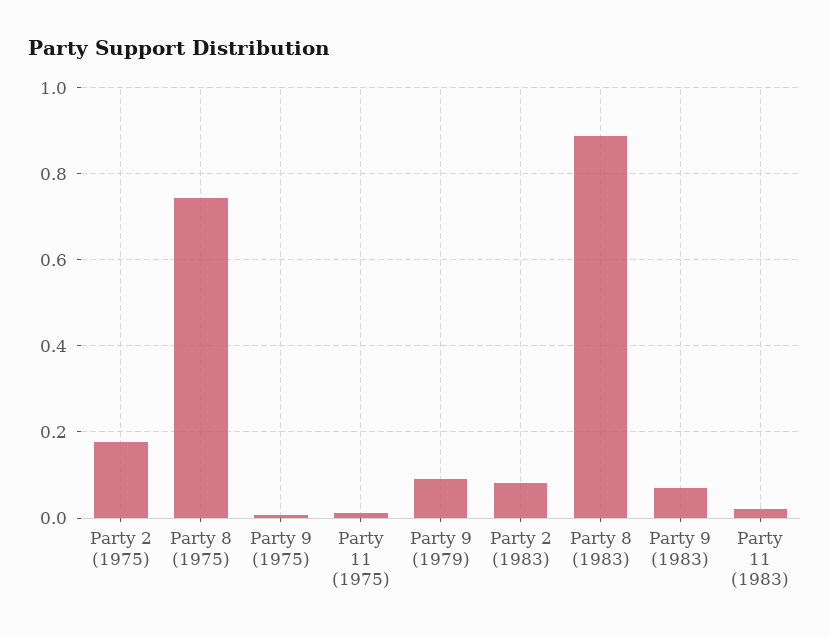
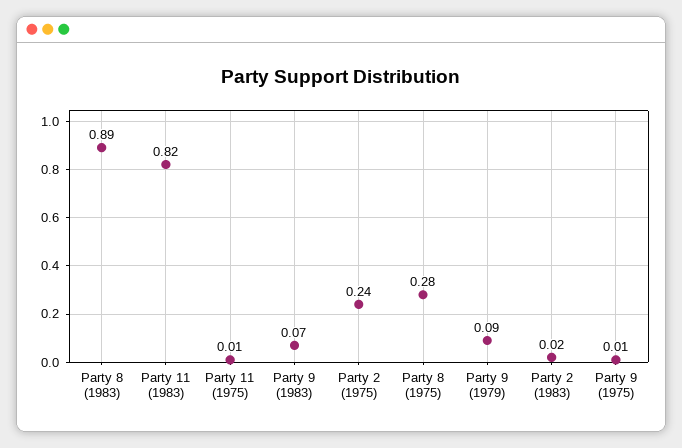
  {
-   "Party 2 (1975)": 0.18,
+   "Party 2 (1975)": 0.24,
-   "Party 8 (1975)": 0.74,
+   "Party 8 (1975)": 0.28,
    "Party 9 (1975)": 0.01,
    "Party 11 (1975)": 0.01,
    "Party 9 (1979)": 0.09,
-   "Party 2 (1983)": 0.08,
+   "Party 2 (1983)": 0.02,
    "Party 8 (1983)": 0.89,
    "Party 9 (1983)": 0.07,
-   "Party 11 (1983)": 0.02
+   "Party 11 (1983)": 0.82
  }

